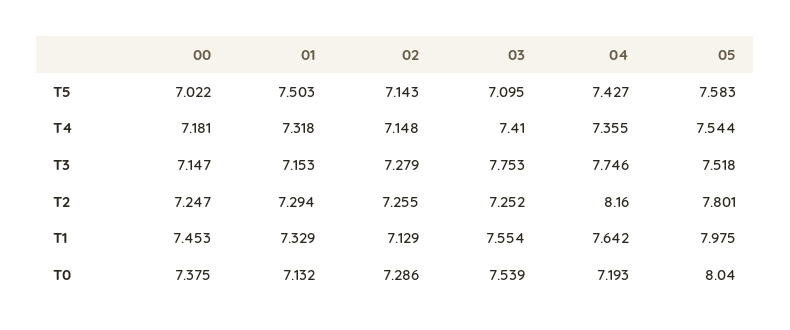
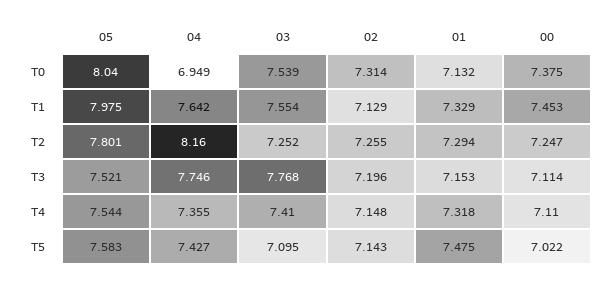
  {
    "00": {
      "T5": 7.022,
-     "T4": 7.181,
+     "T4": 7.11,
-     "T3": 7.147,
+     "T3": 7.114,
      "T2": 7.247,
      "T1": 7.453,
      "T0": 7.375
    },
    "01": {
-     "T5": 7.503,
+     "T5": 7.475,
      "T4": 7.318,
      "T3": 7.153,
      "T2": 7.294,
      "T1": 7.329,
      "T0": 7.132
    },
    "02": {
      "T5": 7.143,
      "T4": 7.148,
-     "T3": 7.279,
+     "T3": 7.196,
      "T2": 7.255,
      "T1": 7.129,
-     "T0": 7.286
+     "T0": 7.314
    },
    "03": {
      "T5": 7.095,
      "T4": 7.41,
-     "T3": 7.753,
+     "T3": 7.768,
      "T2": 7.252,
      "T1": 7.554,
      "T0": 7.539
    },
    "04": {
      "T5": 7.427,
      "T4": 7.355,
      "T3": 7.746,
      "T2": 8.16,
      "T1": 7.642,
-     "T0": 7.193
+     "T0": 6.949
    },
    "05": {
      "T5": 7.583,
      "T4": 7.544,
-     "T3": 7.518,
+     "T3": 7.521,
      "T2": 7.801,
      "T1": 7.975,
      "T0": 8.04
    }
  }

